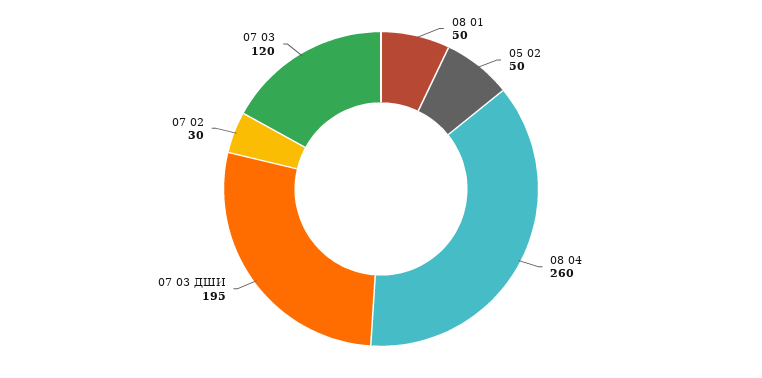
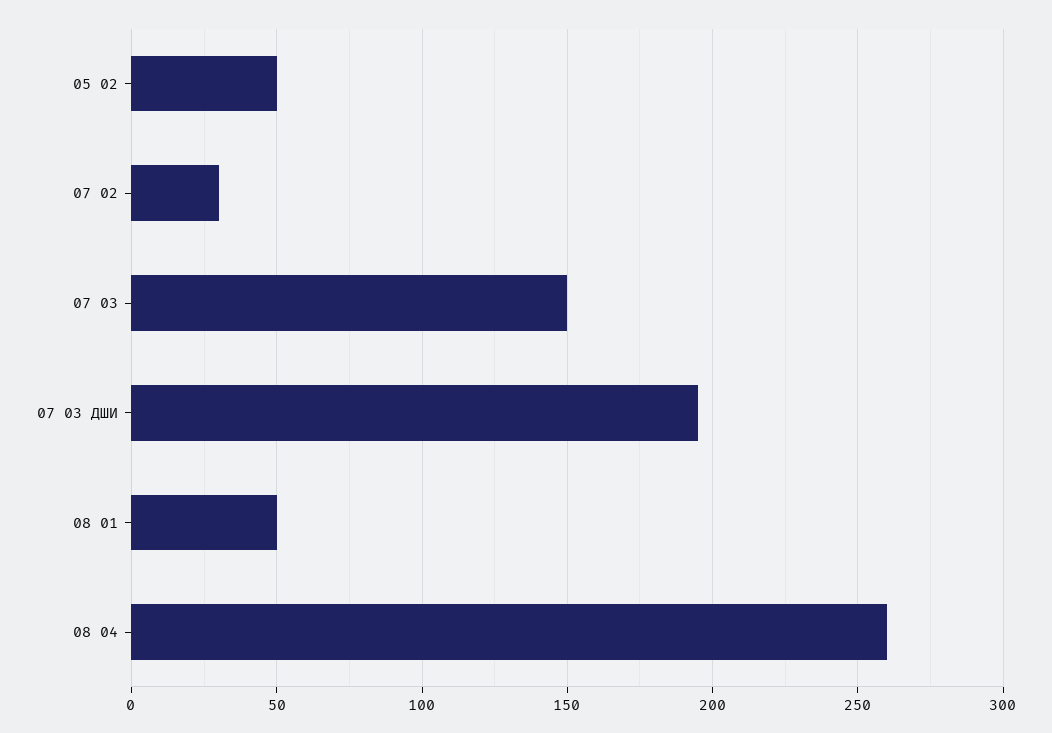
  {
    "08 01": 50,
    "05 02": 50,
    "08 04": 260,
    "07 03 ДШИ": 195,
    "07 02": 30,
-   "07 03": 120
+   "07 03": 150
  }

